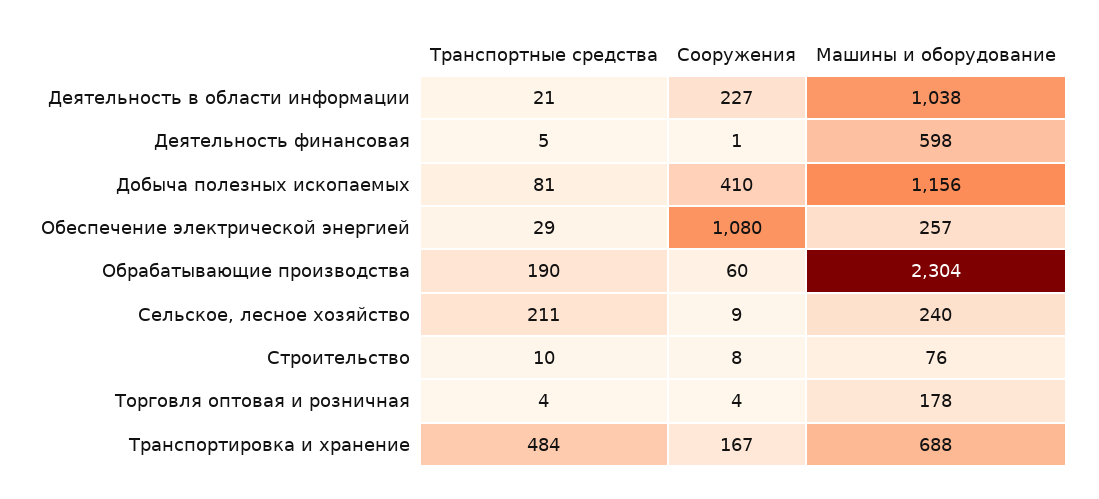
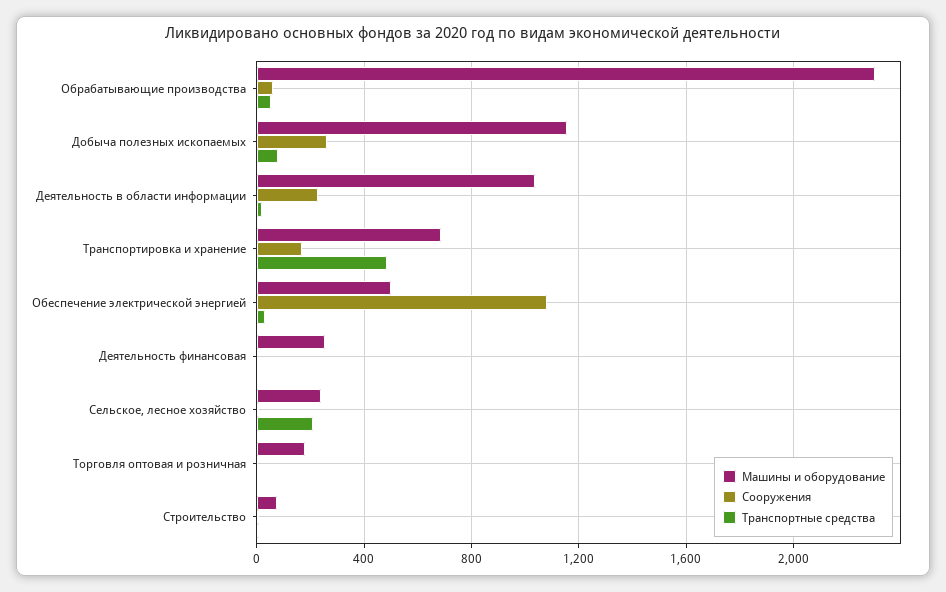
  {
    "Транспортные средства": {
      "Деятельность в области информации": 21,
      "Деятельность финансовая": 5,
      "Добыча полезных ископаемых": 81,
      "Обеспечение электрической энергией": 29,
-     "Обрабатывающие производства": 190,
+     "Обрабатывающие производства": 50,
      "Сельское, лесное хозяйство": 211,
      "Строительство": 10,
      "Торговля оптовая и розничная": 4,
      "Транспортировка и хранение": 484
    },
    "Сооружения": {
      "Деятельность в области информации": 227,
      "Деятельность финансовая": 1,
-     "Добыча полезных ископаемых": 410,
+     "Добыча полезных ископаемых": 250,
      "Обеспечение электрической энергией": 1080,
      "Обрабатывающие производства": 60,
      "Сельское, лесное хозяйство": 9,
      "Строительство": 8,
      "Торговля оптовая и розничная": 4,
      "Транспортировка и хранение": 167
    },
    "Машины и оборудование": {
      "Деятельность в области информации": 1038,
-     "Деятельность финансовая": 598,
+     "Деятельность финансовая": 250,
      "Добыча полезных ископаемых": 1156,
-     "Обеспечение электрической энергией": 257,
+     "Обеспечение электрической энергией": 500,
      "Обрабатывающие производства": 2304,
      "Сельское, лесное хозяйство": 240,
      "Строительство": 76,
      "Торговля оптовая и розничная": 178,
      "Транспортировка и хранение": 688
    }
  }

